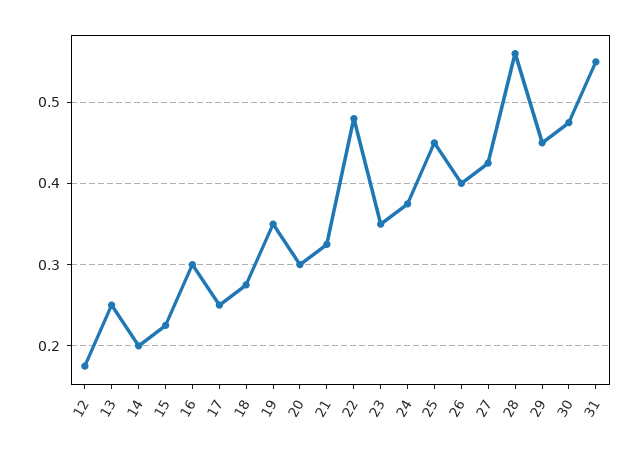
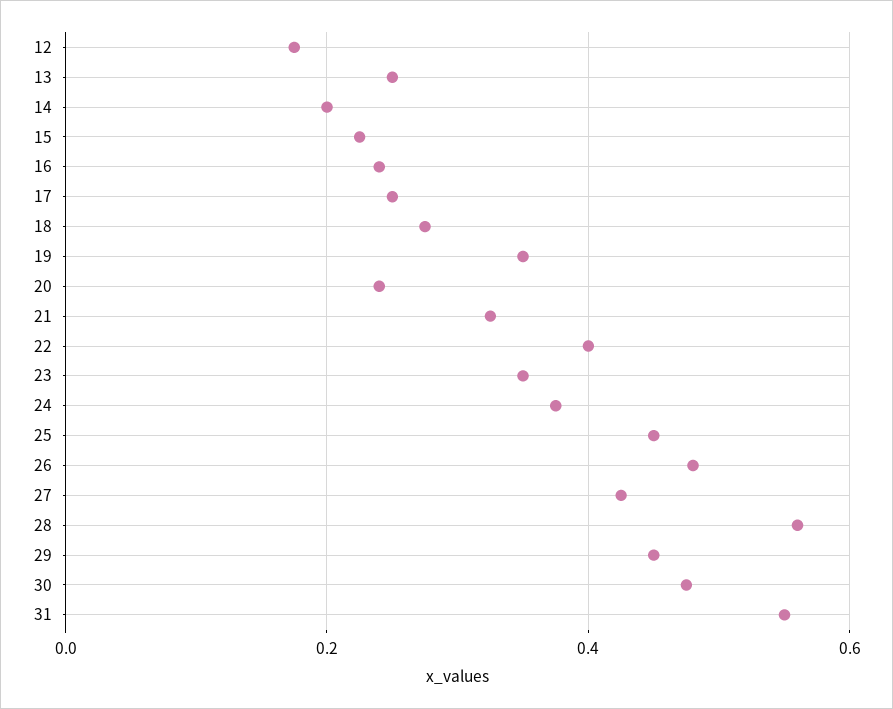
  {
    "12": 0.18,
    "13": 0.25,
    "14": 0.2,
    "15": 0.23,
-   "16": 0.3,
+   "16": 0.24,
    "17": 0.25,
    "18": 0.28,
    "19": 0.35,
-   "20": 0.3,
+   "20": 0.24,
    "21": 0.33,
-   "22": 0.48,
+   "22": 0.4,
    "23": 0.35,
    "24": 0.38,
    "25": 0.45,
-   "26": 0.4,
+   "26": 0.48,
    "27": 0.43,
    "28": 0.56,
    "29": 0.45,
    "30": 0.48,
    "31": 0.55
  }

